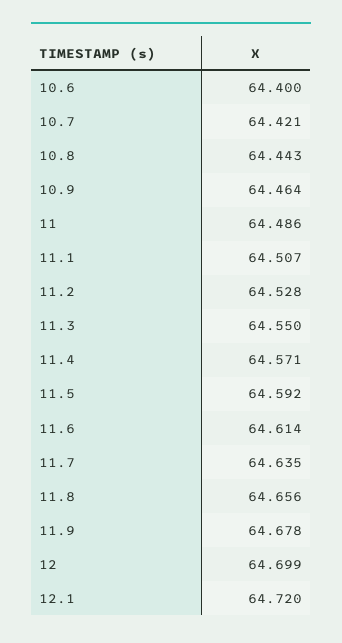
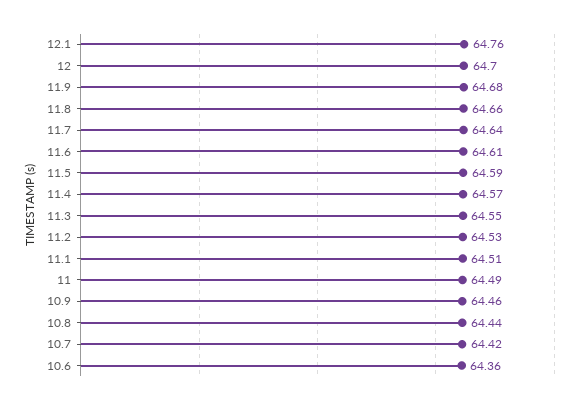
  {
-   "10.6": 64.4,
+   "10.6": 64.36,
    "10.7": 64.421,
    "10.8": 64.443,
    "10.9": 64.464,
    "11": 64.486,
    "11.1": 64.507,
    "11.2": 64.528,
    "11.3": 64.55,
    "11.4": 64.571,
    "11.5": 64.592,
    "11.6": 64.614,
    "11.7": 64.635,
    "11.8": 64.656,
    "11.9": 64.678,
    "12": 64.699,
-   "12.1": 64.72
+   "12.1": 64.76
  }

